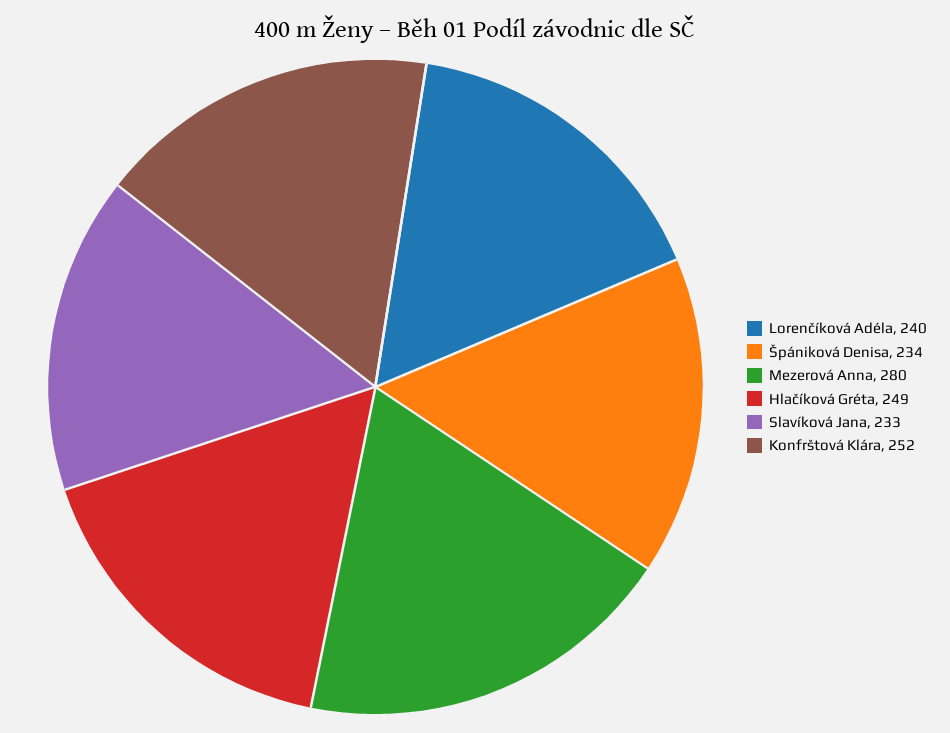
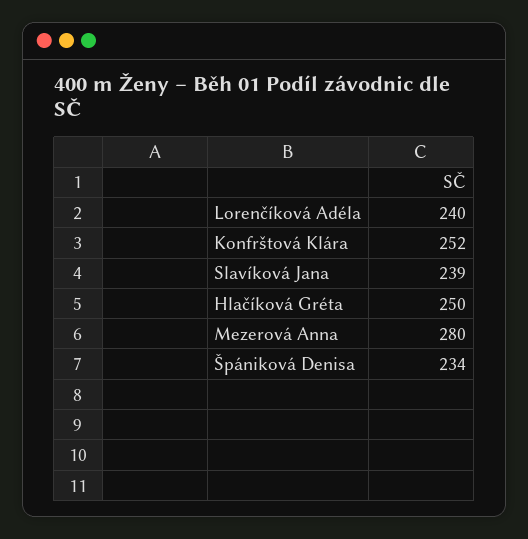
  {
    "Lorenčíková Adéla": 240,
    "Špániková Denisa": 234,
    "Mezerová Anna": 280,
-   "Hlačíková Gréta": 249,
+   "Hlačíková Gréta": 250,
-   "Slavíková Jana": 233,
+   "Slavíková Jana": 239,
    "Konfrštová Klára": 252
  }

